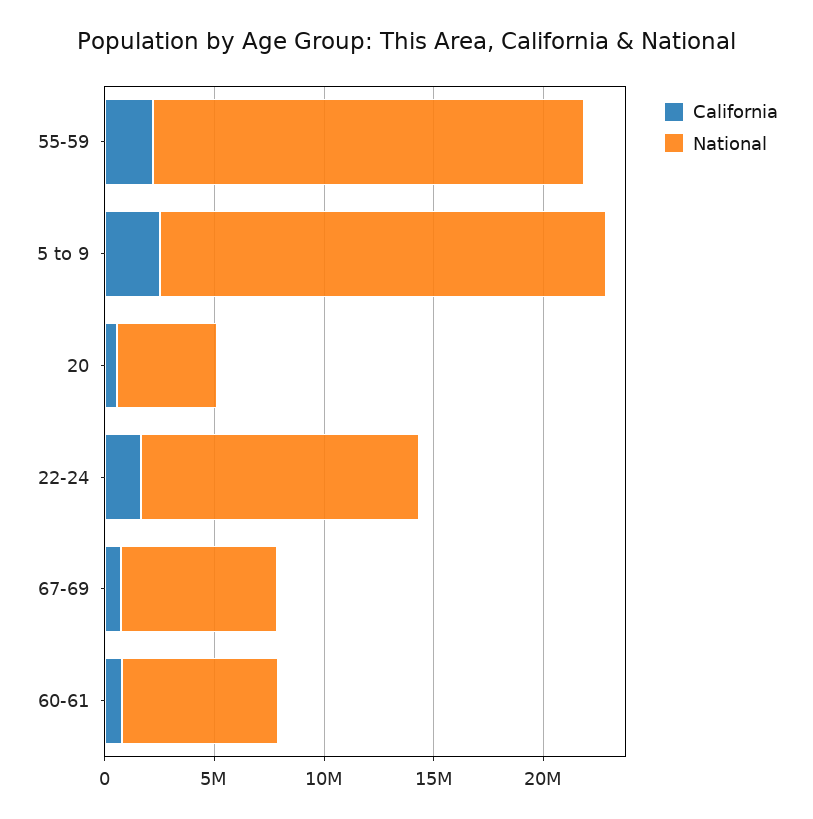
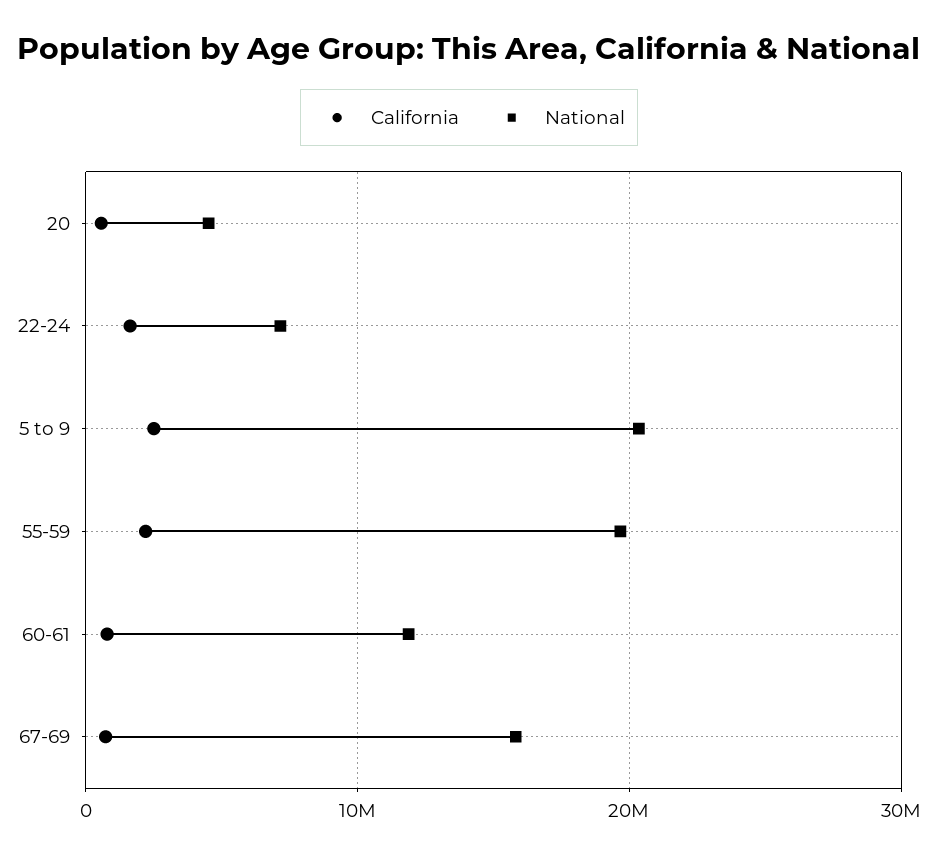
  {
    "California": {
      "55-59": 2000000,
      "5 to 9": 3000000,
      "20": 1000000,
      "22-24": 2000000,
      "67-69": 1000000,
      "60-61": 1000000
    },
    "National": {
      "55-59": 20000000,
      "5 to 9": 20000000,
      "20": 5000000,
-     "22-24": 13000000,
+     "22-24": 7000000,
-     "67-69": 7000000,
+     "67-69": 16000000,
-     "60-61": 7000000
+     "60-61": 12000000
    }
  }

